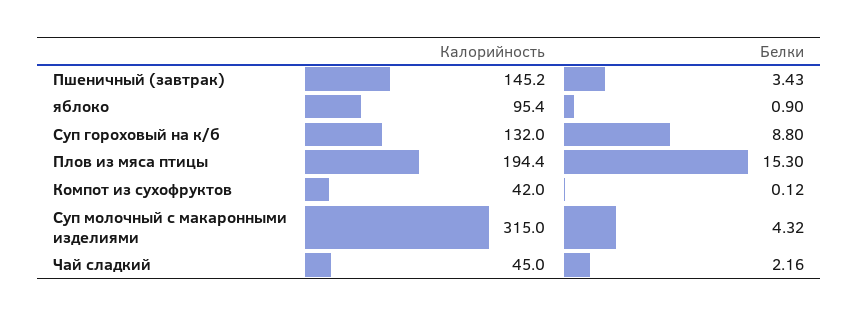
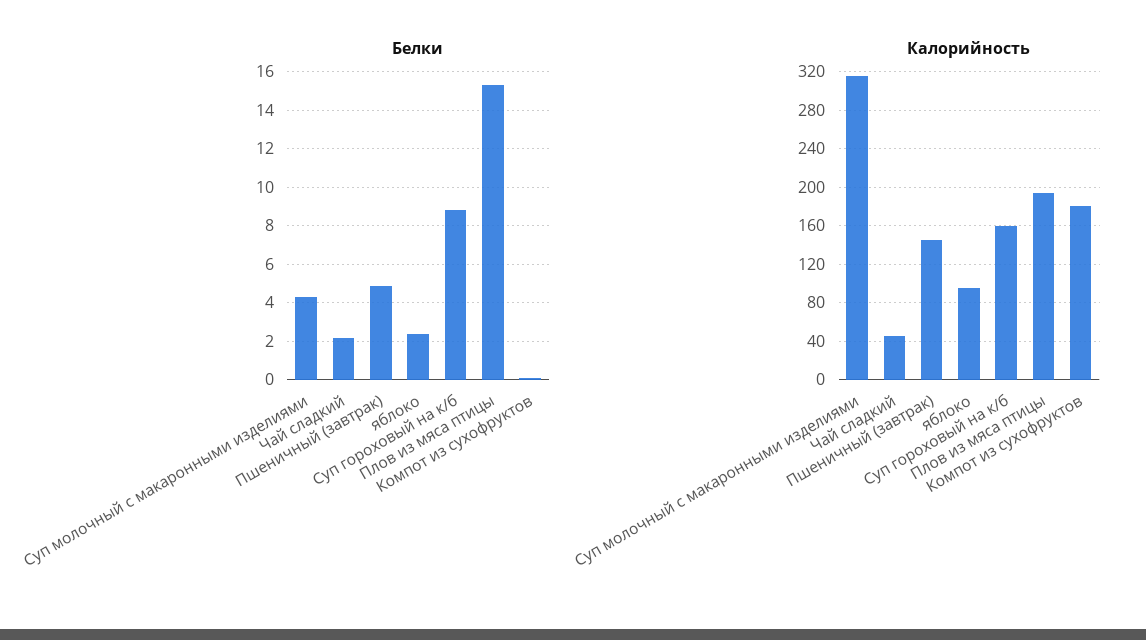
  {
    "Калорийность": {
      "Пшеничный (завтрак)": 145.2,
      "яблоко": 95.4,
-     "Суп гороховый на к/б": 132,
+     "Суп гороховый на к/б": 160,
      "Плов из мяса птицы": 194.4,
-     "Компот из сухофруктов": 42,
+     "Компот из сухофруктов": 180,
      "Суп молочный с макаронными изделиями": 315,
      "Чай сладкий": 45
    },
    "Белки": {
-     "Пшеничный (завтрак)": 3.43,
+     "Пшеничный (завтрак)": 5,
-     "яблоко": 0.9,
+     "яблоко": 2.5,
      "Суп гороховый на к/б": 8.8,
      "Плов из мяса птицы": 15.3,
      "Компот из сухофруктов": 0.12,
      "Суп молочный с макаронными изделиями": 4.32,
      "Чай сладкий": 2.16
    }
  }

